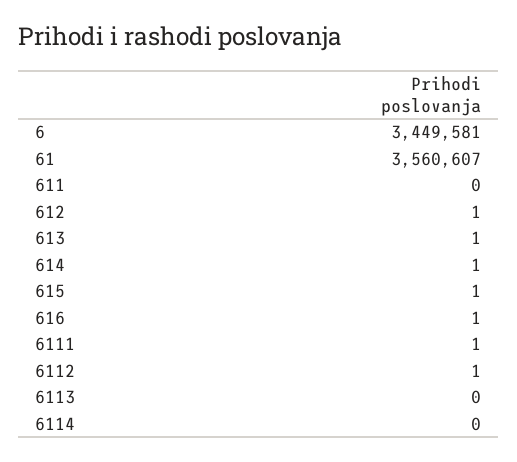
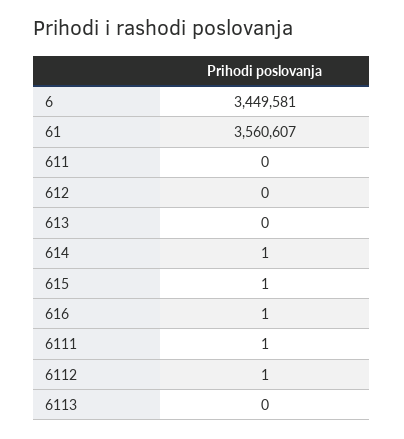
  {
    "6": 3449581,
    "61": 3560607,
    "611": 0,
-   "612": 1,
+   "612": 0,
-   "613": 1,
+   "613": 0,
    "614": 1,
    "615": 1,
    "616": 1,
    "6111": 1,
    "6112": 1,
-   "6113": 0,
+   "6113": 0
-   "6114": 0
  }

